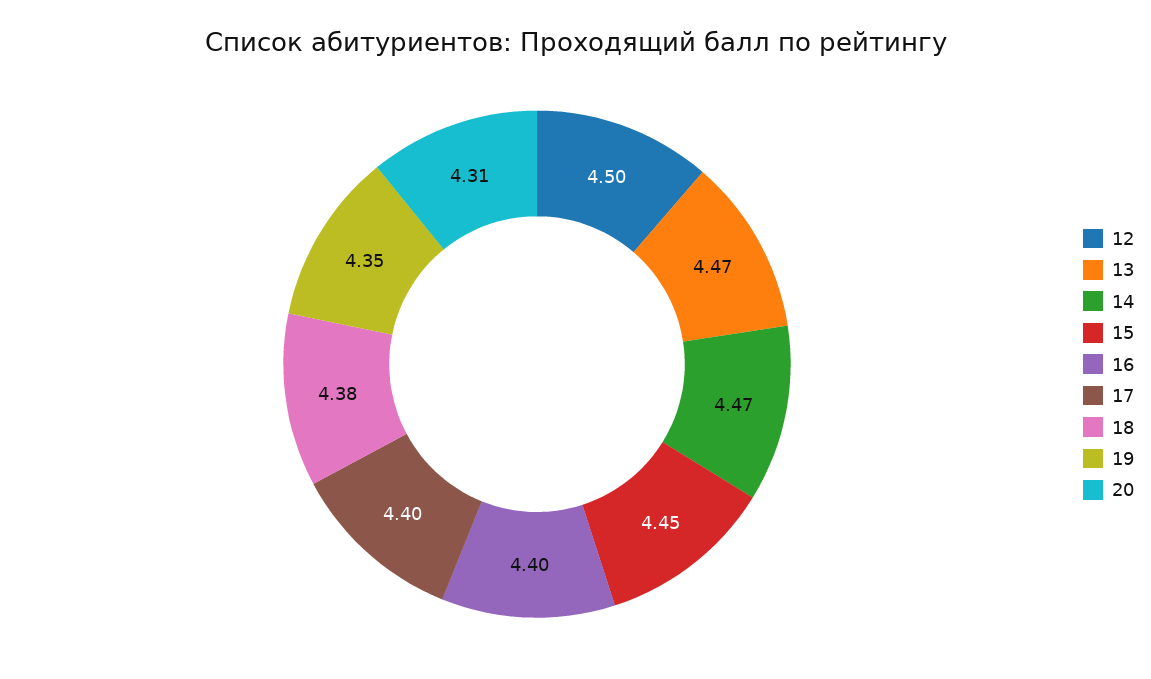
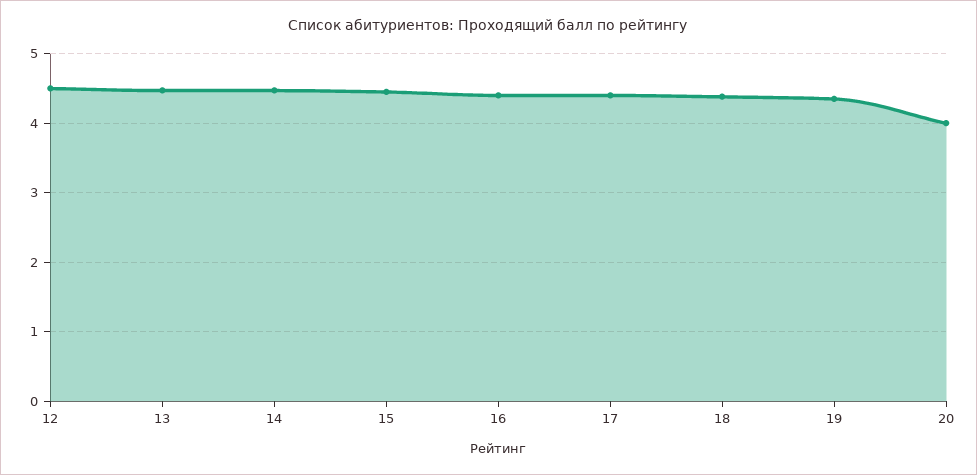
  {
    "12": 4.5,
    "13": 4.47,
    "14": 4.47,
    "15": 4.45,
    "16": 4.4,
    "17": 4.4,
    "18": 4.38,
    "19": 4.35,
-   "20": 4.31
+   "20": 4
  }

